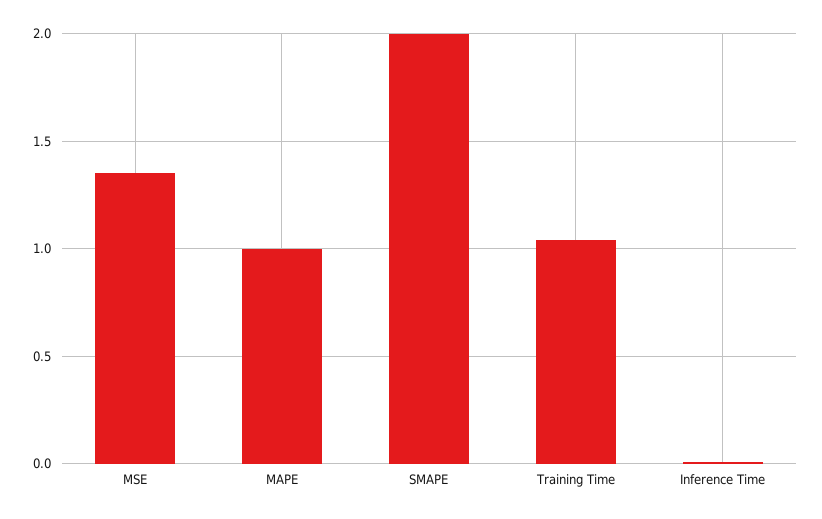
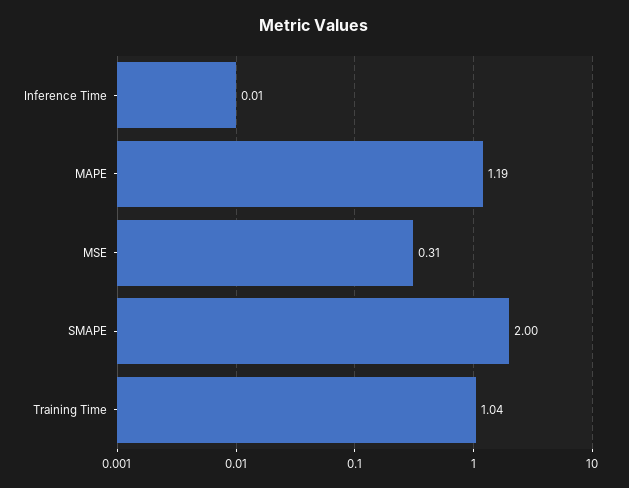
  {
-   "MSE": 1.35,
+   "MSE": 0.31,
-   "MAPE": 1,
+   "MAPE": 1.19,
    "SMAPE": 2,
    "Training Time": 1.04,
    "Inference Time": 0.01
  }

